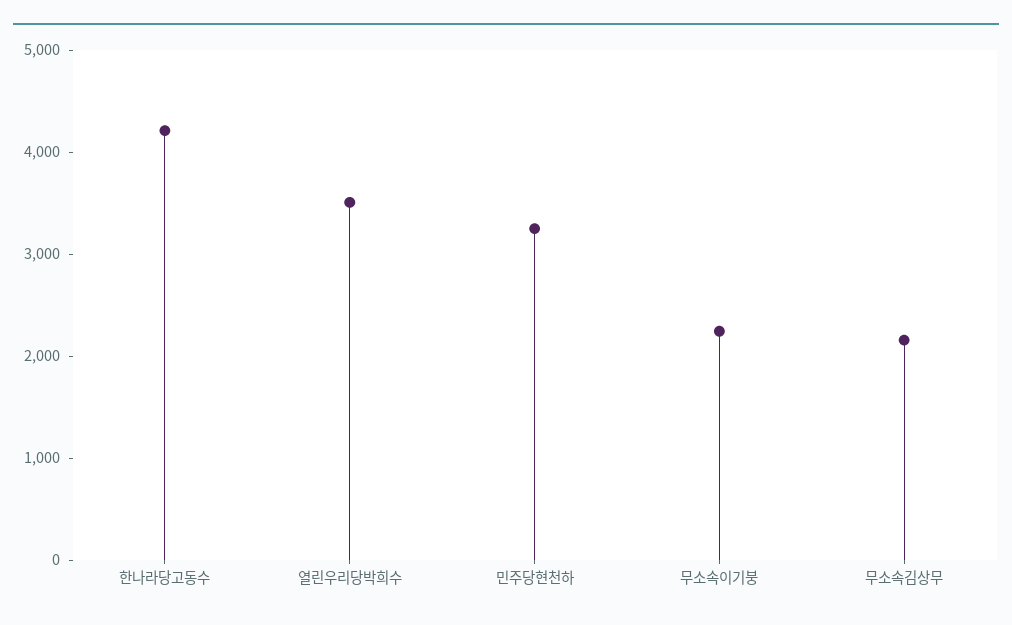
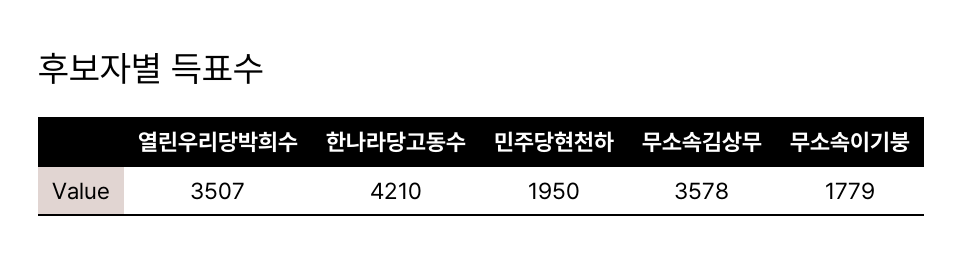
  {
    "한나라당고동수": 4210,
    "열린우리당박희수": 3507,
-   "민주당현천하": 3200,
+   "민주당현천하": 1950,
-   "무소속이기붕": 2200,
+   "무소속이기붕": 1779,
-   "무소속김상무": 2200
+   "무소속김상무": 3578
  }

